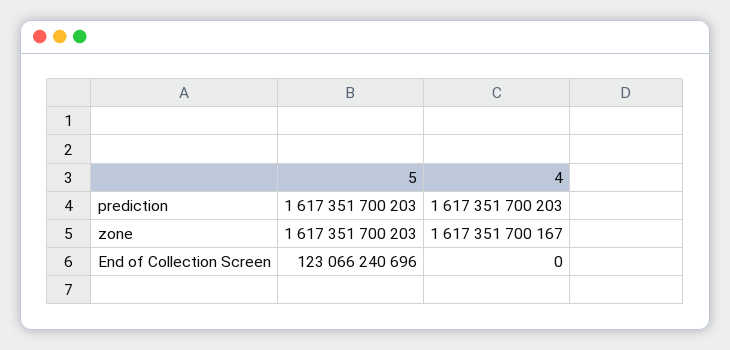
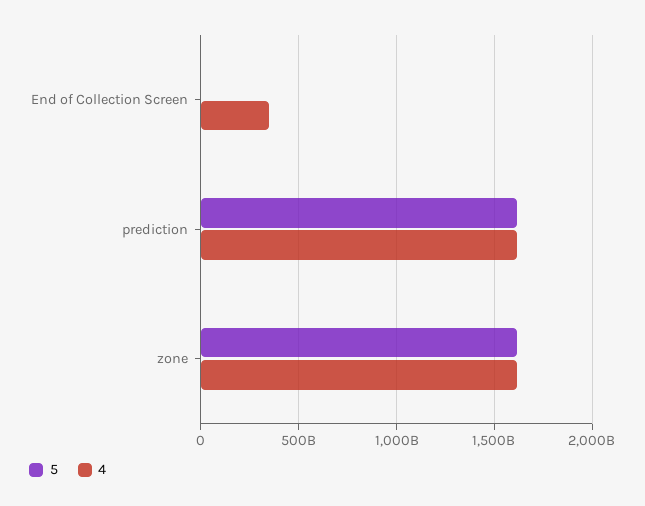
  {
    "5": {
      "prediction": 1617351700203,
      "zone": 1617351700203,
-     "End of Collection Screen": 123066240696
+     "End of Collection Screen": 0
    },
    "4": {
      "prediction": 1617351700203,
      "zone": 1617351700167,
-     "End of Collection Screen": 0
+     "End of Collection Screen": 350000000000
    }
  }

